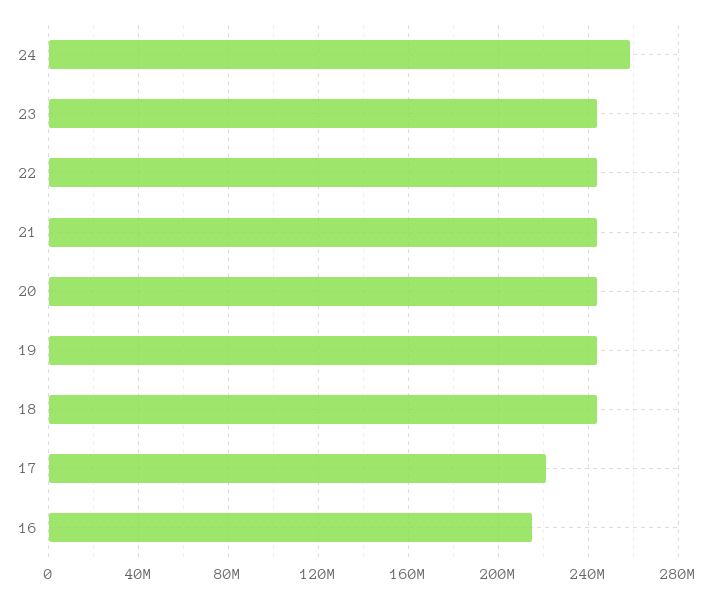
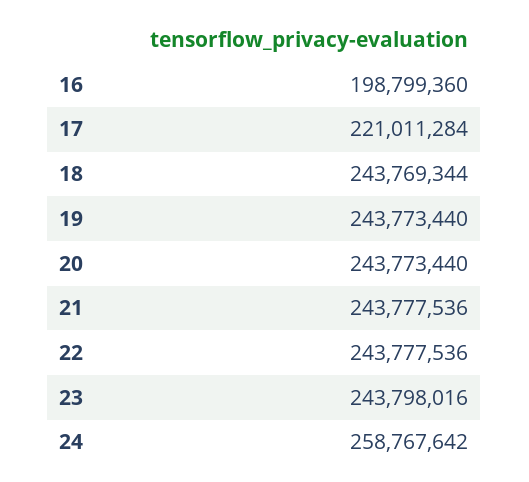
  {
    "24": 258767642,
    "23": 243798016,
    "22": 243777536,
    "21": 243777536,
    "20": 243773440,
    "19": 243773440,
    "18": 243769344,
    "17": 221011284,
-   "16": 215000000
+   "16": 198799360
  }

